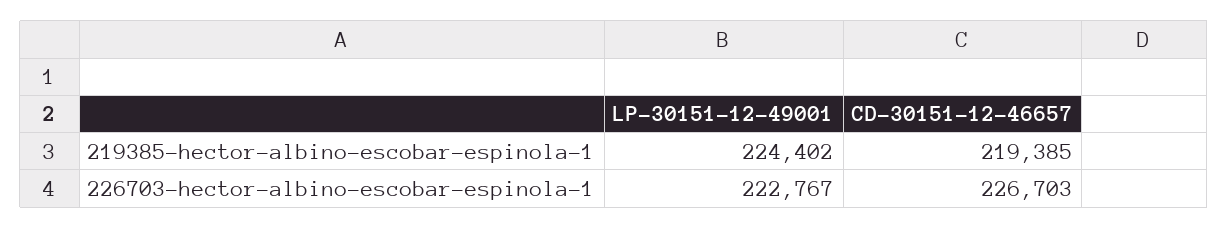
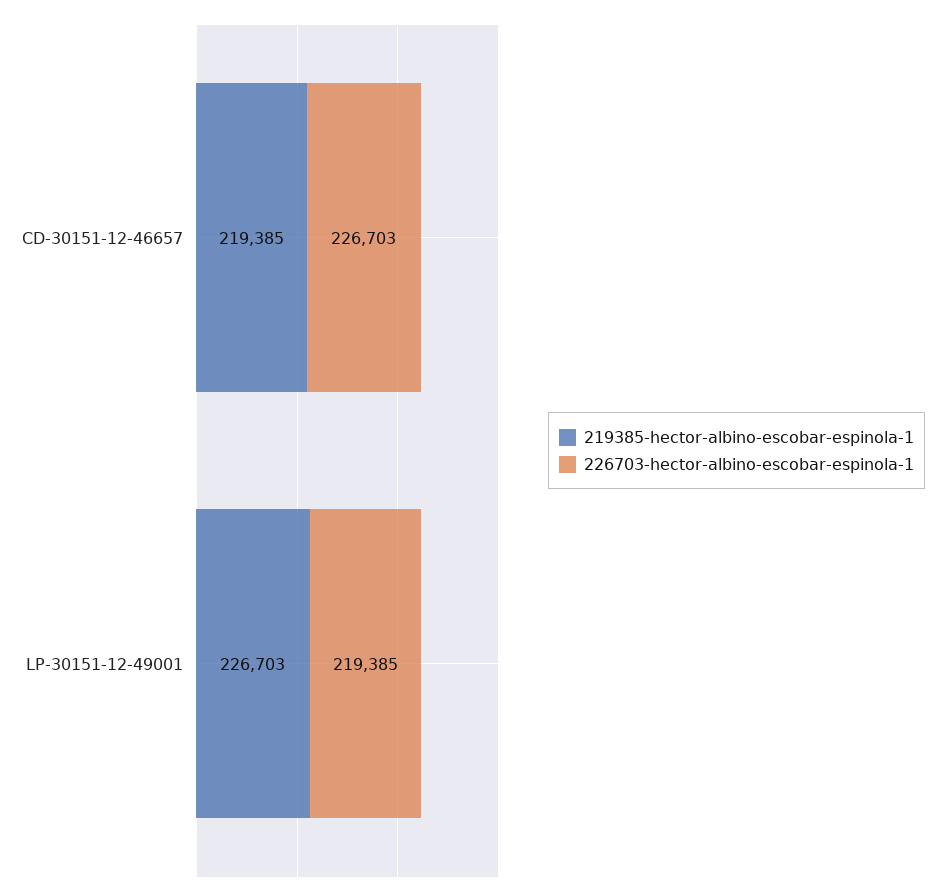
  {
    "219385-hector-albino-escobar-espinola-1": {
-     "LP-30151-12-49001": 224402,
+     "LP-30151-12-49001": 226703,
      "CD-30151-12-46657": 219385
    },
    "226703-hector-albino-escobar-espinola-1": {
-     "LP-30151-12-49001": 222767,
+     "LP-30151-12-49001": 219385,
      "CD-30151-12-46657": 226703
    }
  }

